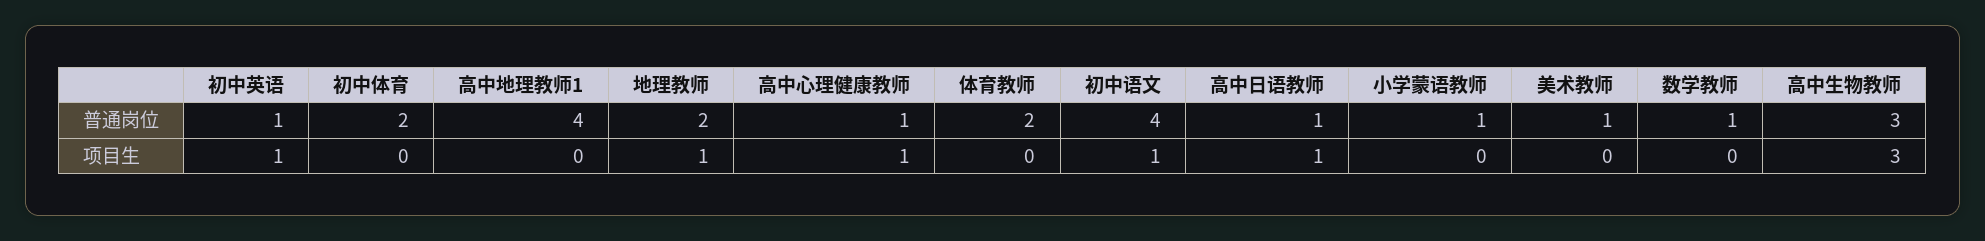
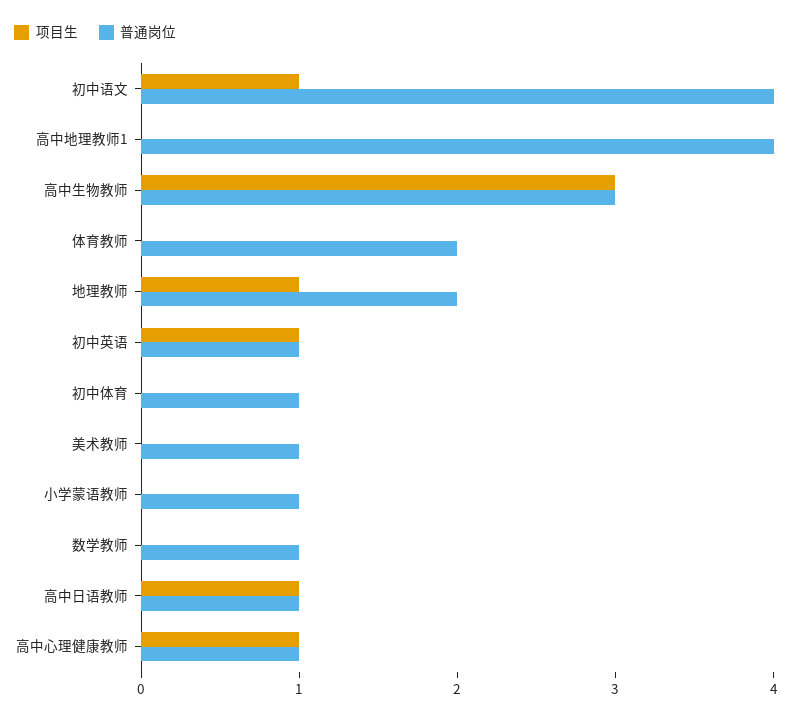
  {
    "普通岗位": {
      "初中英语": 1,
-     "初中体育": 2,
+     "初中体育": 1,
      "高中地理教师1": 4,
      "地理教师": 2,
      "高中心理健康教师": 1,
      "体育教师": 2,
      "初中语文": 4,
      "高中日语教师": 1,
      "小学蒙语教师": 1,
      "美术教师": 1,
      "数学教师": 1,
      "高中生物教师": 3
    },
    "项目生": {
      "初中英语": 1,
      "初中体育": 0,
      "高中地理教师1": 0,
      "地理教师": 1,
      "高中心理健康教师": 1,
      "体育教师": 0,
      "初中语文": 1,
      "高中日语教师": 1,
      "小学蒙语教师": 0,
      "美术教师": 0,
      "数学教师": 0,
      "高中生物教师": 3
    }
  }

